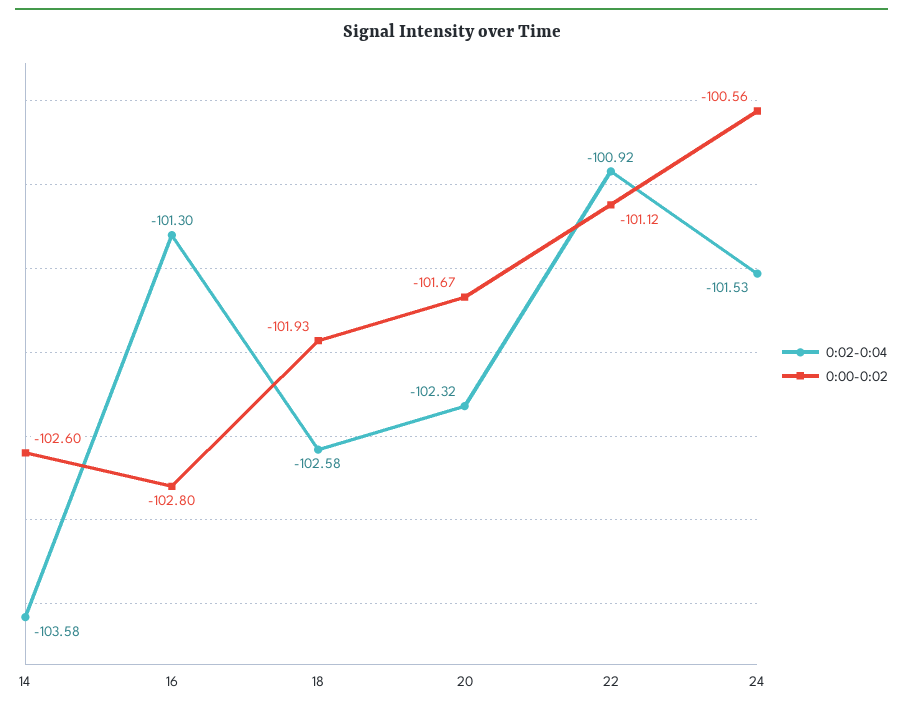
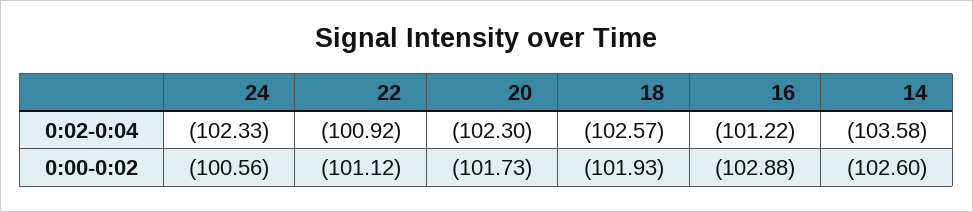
  {
    "0:02-0:04": {
      "14": -103.58,
-     "16": -101.3,
+     "16": -101.22,
-     "18": -102.58,
+     "18": -102.57,
-     "20": -102.32,
+     "20": -102.3,
      "22": -100.92,
-     "24": -101.53
+     "24": -102.33
    },
    "0:00-0:02": {
      "14": -102.6,
-     "16": -102.8,
+     "16": -102.88,
      "18": -101.93,
-     "20": -101.67,
+     "20": -101.73,
      "22": -101.12,
      "24": -100.56
    }
  }

